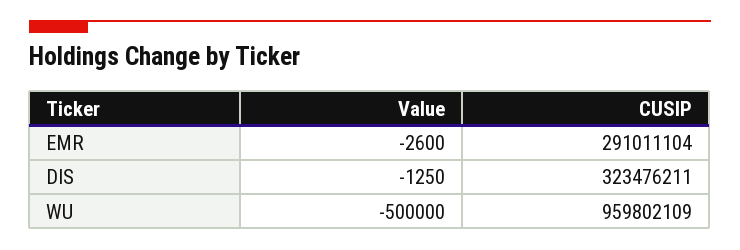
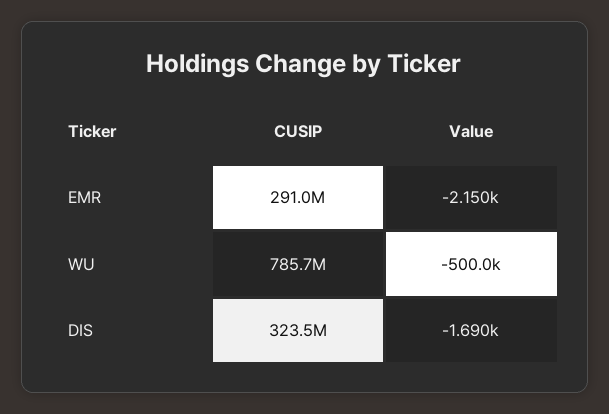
  {
    "Value": {
-     "EMR": -2600,
+     "EMR": -2150,
-     "DIS": -1250,
+     "DIS": -1690,
      "WU": -500000
    },
    "CUSIP": {
      "EMR": 291011104,
      "DIS": 323476211,
-     "WU": 959802109
+     "WU": 785700000
    }
  }

